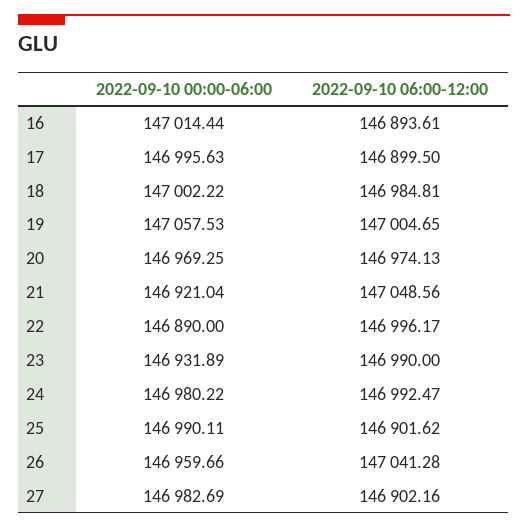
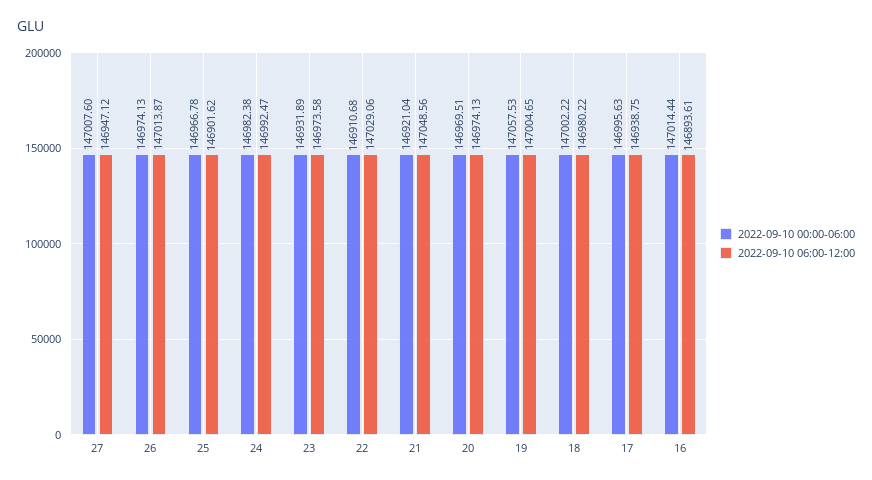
  {
    "2022-09-10 00:00-06:00": {
      "16": 147014.44,
      "17": 146995.63,
      "18": 147002.22,
      "19": 147057.53,
-     "20": 146969.25,
+     "20": 146969.51,
      "21": 146921.04,
-     "22": 146890,
+     "22": 146910.68,
      "23": 146931.89,
-     "24": 146980.22,
+     "24": 146982.38,
-     "25": 146990.11,
+     "25": 146966.78,
-     "26": 146959.66,
+     "26": 146974.13,
-     "27": 146982.69
+     "27": 147007.6
    },
    "2022-09-10 06:00-12:00": {
      "16": 146893.61,
-     "17": 146899.5,
+     "17": 146938.75,
-     "18": 146984.81,
+     "18": 146980.22,
      "19": 147004.65,
      "20": 146974.13,
      "21": 147048.56,
-     "22": 146996.17,
+     "22": 147029.06,
-     "23": 146990,
+     "23": 146973.58,
      "24": 146992.47,
      "25": 146901.62,
-     "26": 147041.28,
+     "26": 147013.87,
-     "27": 146902.16
+     "27": 146947.12
    }
  }

